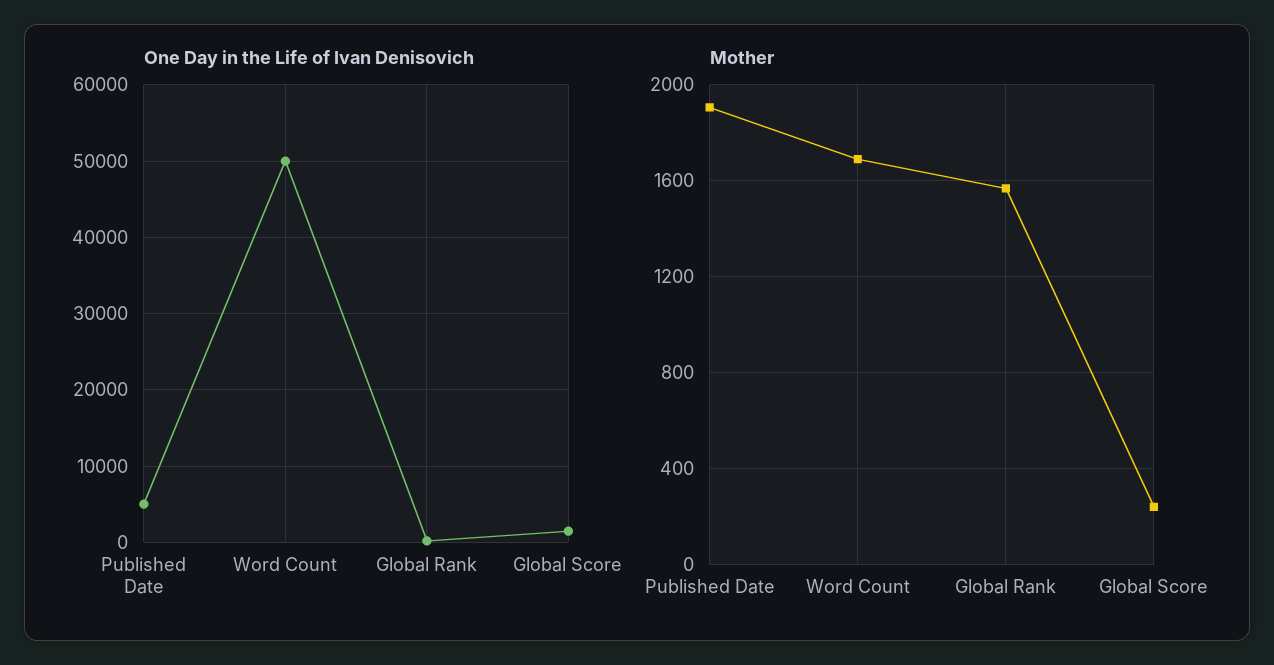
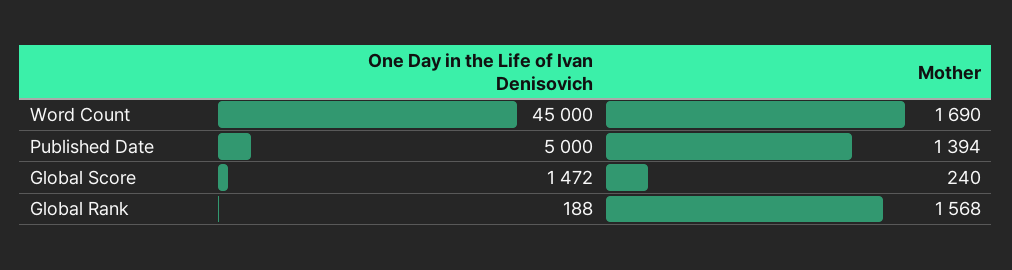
  {
    "One Day in the Life of Ivan Denisovich": {
      "Published Date": 5000,
-     "Word Count": 50000,
+     "Word Count": 45000,
      "Global Rank": 188,
      "Global Score": 1472
    },
    "Mother": {
-     "Published Date": 1900,
+     "Published Date": 1394,
      "Word Count": 1690,
      "Global Rank": 1568,
      "Global Score": 240
    }
  }

